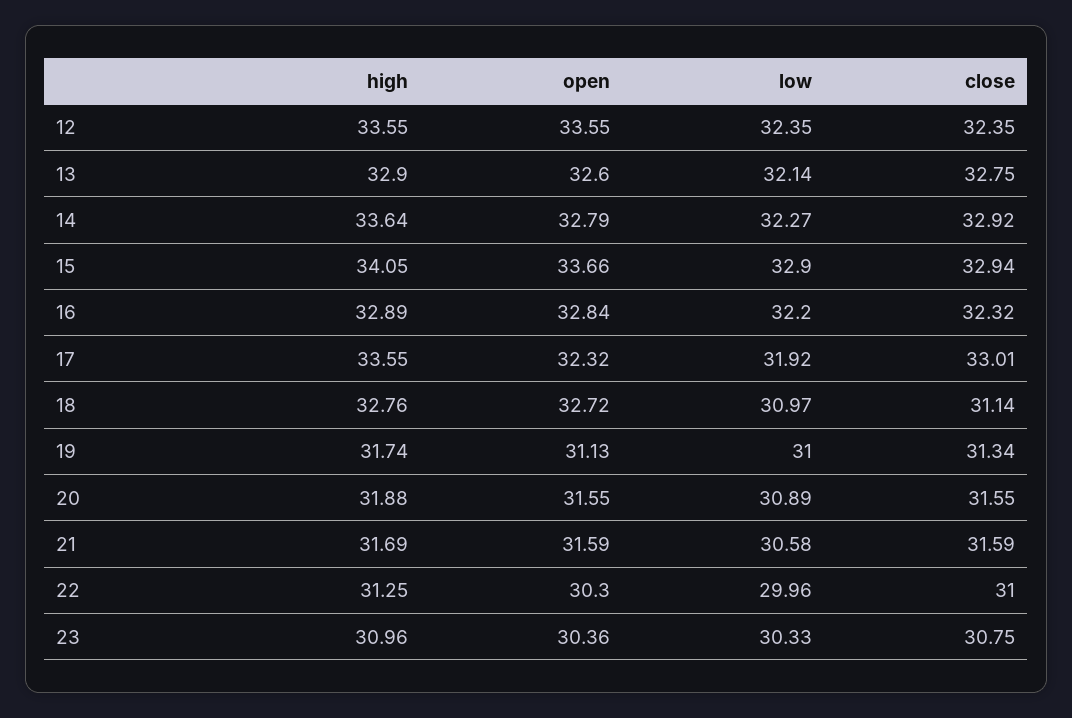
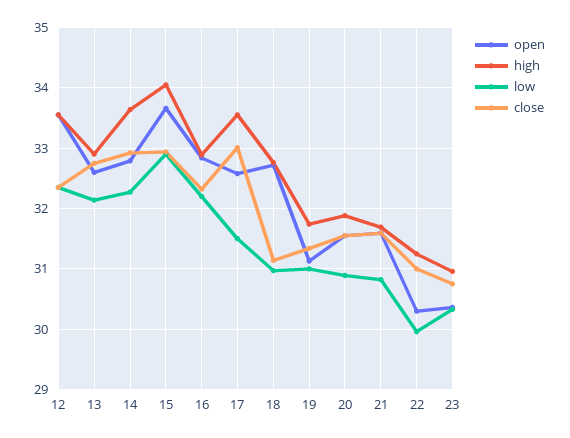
  {
    "high": {
      "12": 33.55,
      "13": 32.9,
      "14": 33.64,
      "15": 34.05,
      "16": 32.89,
      "17": 33.55,
      "18": 32.76,
      "19": 31.74,
      "20": 31.88,
      "21": 31.69,
      "22": 31.25,
      "23": 30.96
    },
    "open": {
      "12": 33.55,
      "13": 32.6,
      "14": 32.79,
      "15": 33.66,
      "16": 32.84,
-     "17": 32.32,
+     "17": 32.6,
      "18": 32.72,
      "19": 31.13,
      "20": 31.55,
      "21": 31.59,
      "22": 30.3,
      "23": 30.36
    },
    "low": {
      "12": 32.35,
      "13": 32.14,
      "14": 32.27,
      "15": 32.9,
      "16": 32.2,
-     "17": 31.92,
+     "17": 31.5,
      "18": 30.97,
      "19": 31,
      "20": 30.89,
-     "21": 30.58,
+     "21": 30.8,
      "22": 29.96,
      "23": 30.33
    },
    "close": {
      "12": 32.35,
      "13": 32.75,
      "14": 32.92,
      "15": 32.94,
      "16": 32.32,
      "17": 33.01,
      "18": 31.14,
      "19": 31.34,
      "20": 31.55,
      "21": 31.59,
      "22": 31,
      "23": 30.75
    }
  }

